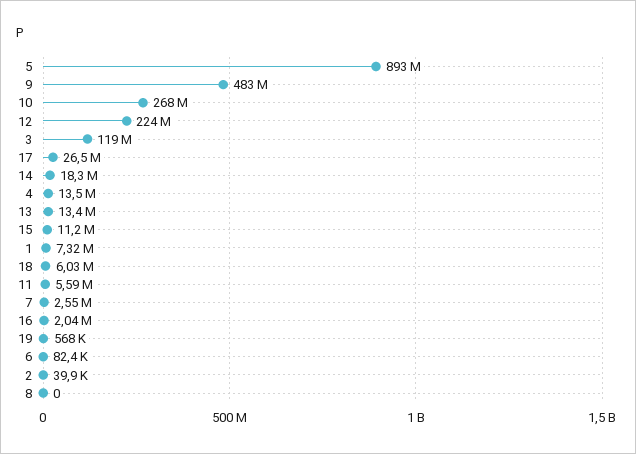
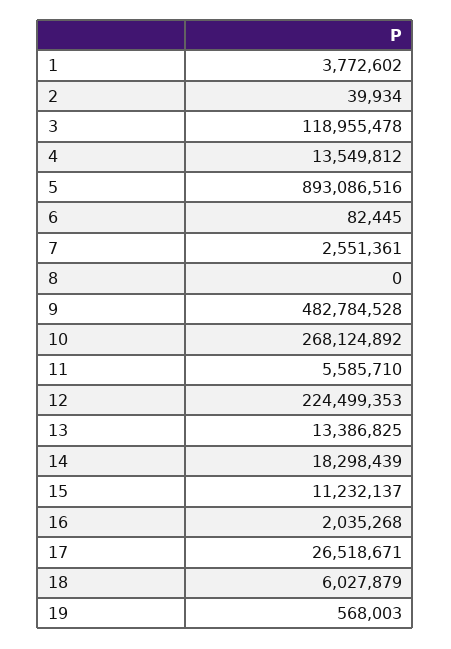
  {
    "5": 893086516,
    "9": 482784528,
    "10": 268124892,
    "12": 224499353,
    "3": 118955478,
    "17": 26518671,
    "14": 18298439,
    "4": 13549812,
    "13": 13386825,
    "15": 11232137,
-   "1": 7320000,
+   "1": 3772602,
    "18": 6027879,
    "11": 5585710,
    "7": 2551361,
    "16": 2035268,
    "19": 568003,
    "6": 82445,
    "2": 39934,
    "8": 0
  }

